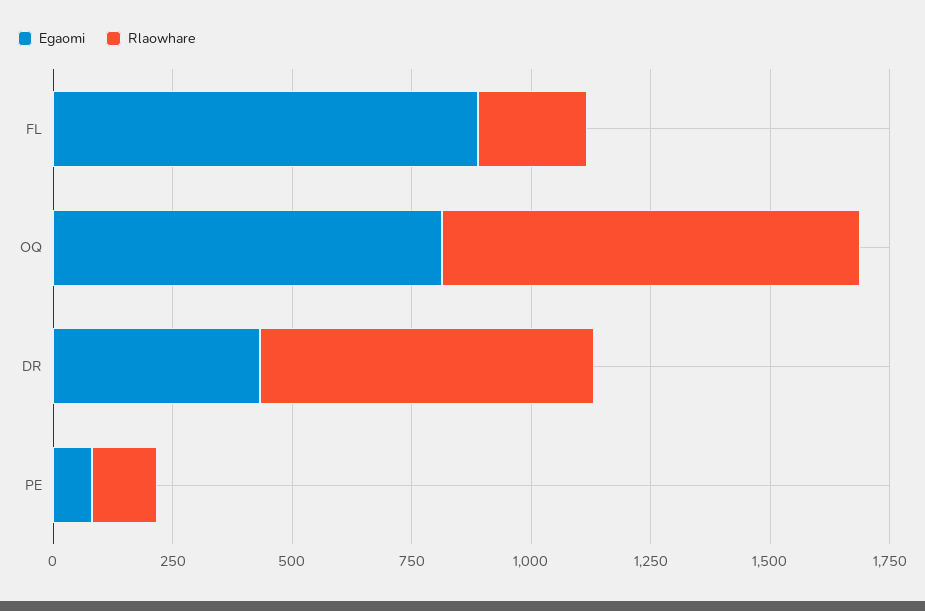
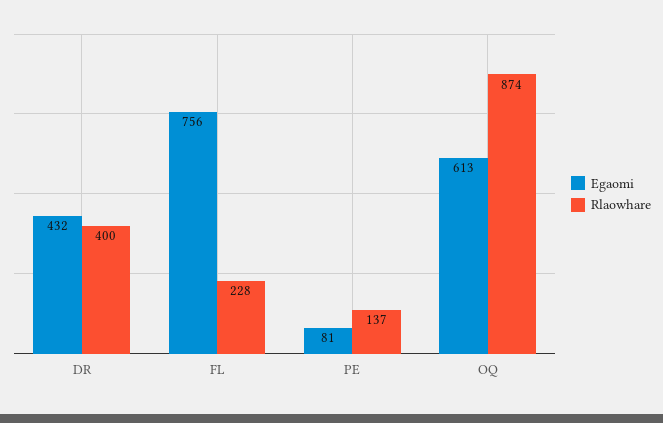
  {
    "Egaomi": {
-     "FL": 900,
+     "FL": 756,
-     "OQ": 800,
+     "OQ": 613,
      "DR": 432,
      "PE": 81
    },
    "Rlaowhare": {
      "FL": 228,
      "OQ": 874,
-     "DR": 700,
+     "DR": 400,
      "PE": 137
    }
  }

